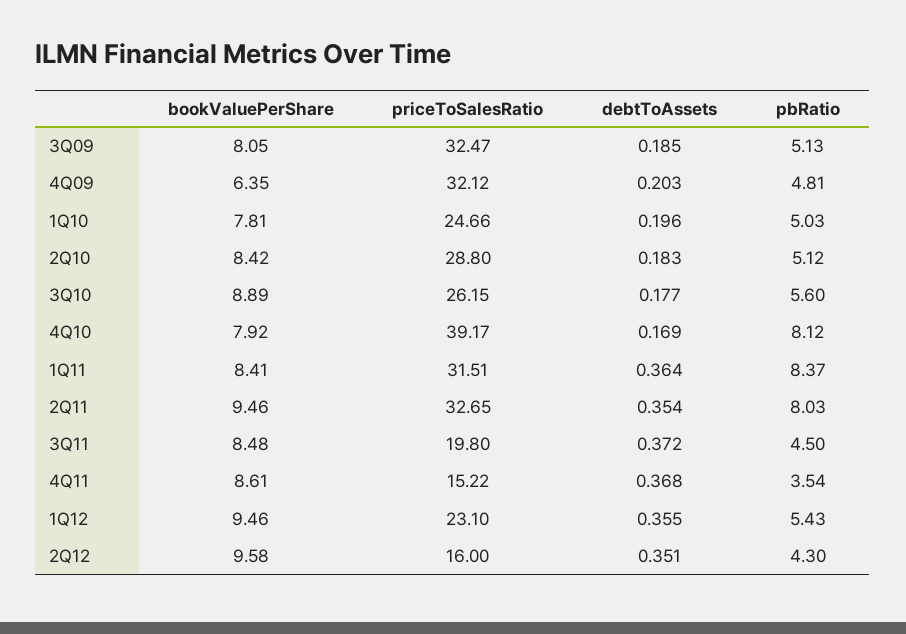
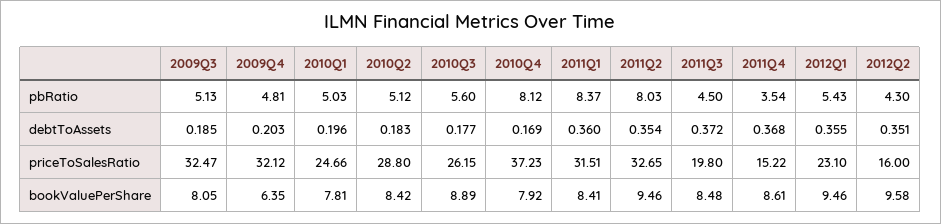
  {
    "bookValuePerShare": {
      "3Q09": 8.05,
      "4Q09": 6.35,
      "1Q10": 7.81,
      "2Q10": 8.42,
      "3Q10": 8.89,
      "4Q10": 7.92,
      "1Q11": 8.41,
      "2Q11": 9.46,
      "3Q11": 8.48,
      "4Q11": 8.61,
      "1Q12": 9.46,
      "2Q12": 9.58
    },
    "priceToSalesRatio": {
      "3Q09": 32.47,
      "4Q09": 32.12,
      "1Q10": 24.66,
      "2Q10": 28.8,
      "3Q10": 26.15,
-     "4Q10": 39.17,
+     "4Q10": 37.23,
      "1Q11": 31.51,
      "2Q11": 32.65,
      "3Q11": 19.8,
      "4Q11": 15.22,
      "1Q12": 23.1,
      "2Q12": 16
    },
    "debtToAssets": {
      "3Q09": 0.185,
      "4Q09": 0.203,
      "1Q10": 0.196,
      "2Q10": 0.183,
      "3Q10": 0.177,
      "4Q10": 0.169,
-     "1Q11": 0.364,
+     "1Q11": 0.36,
      "2Q11": 0.354,
      "3Q11": 0.372,
      "4Q11": 0.368,
      "1Q12": 0.355,
      "2Q12": 0.351
    },
    "pbRatio": {
      "3Q09": 5.13,
      "4Q09": 4.81,
      "1Q10": 5.03,
      "2Q10": 5.12,
      "3Q10": 5.6,
      "4Q10": 8.12,
      "1Q11": 8.37,
      "2Q11": 8.03,
      "3Q11": 4.5,
      "4Q11": 3.54,
      "1Q12": 5.43,
      "2Q12": 4.3
    }
  }

